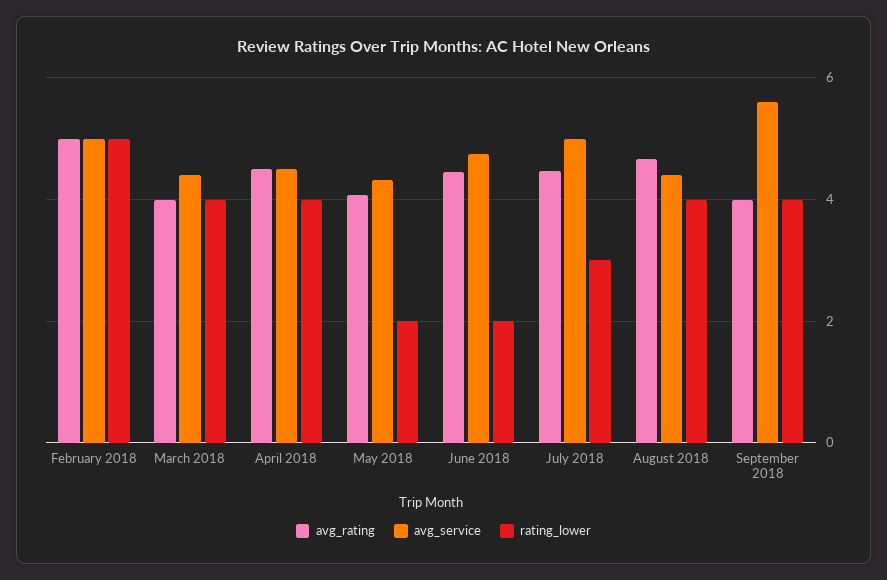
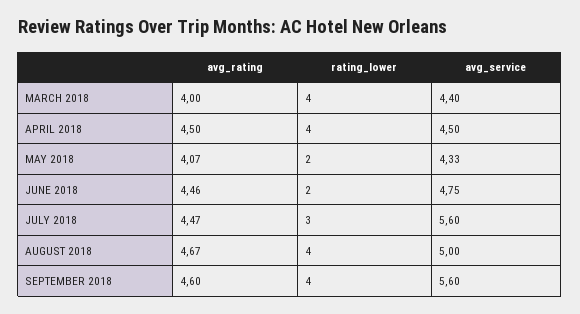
  {
    "avg_rating": {
-     "February 2018": 5,
      "March 2018": 4,
      "April 2018": 4.5,
      "May 2018": 4.07,
      "June 2018": 4.46,
      "July 2018": 4.47,
      "August 2018": 4.67,
-     "September 2018": 4
+     "September 2018": 4.6
    },
    "avg_service": {
-     "February 2018": 5,
      "March 2018": 4.4,
      "April 2018": 4.5,
      "May 2018": 4.33,
      "June 2018": 4.75,
-     "July 2018": 5,
+     "July 2018": 5.6,
-     "August 2018": 4.4,
+     "August 2018": 5,
      "September 2018": 5.6
    },
    "rating_lower": {
-     "February 2018": 5,
      "March 2018": 4,
      "April 2018": 4,
      "May 2018": 2,
      "June 2018": 2,
      "July 2018": 3,
      "August 2018": 4,
      "September 2018": 4
    }
  }

